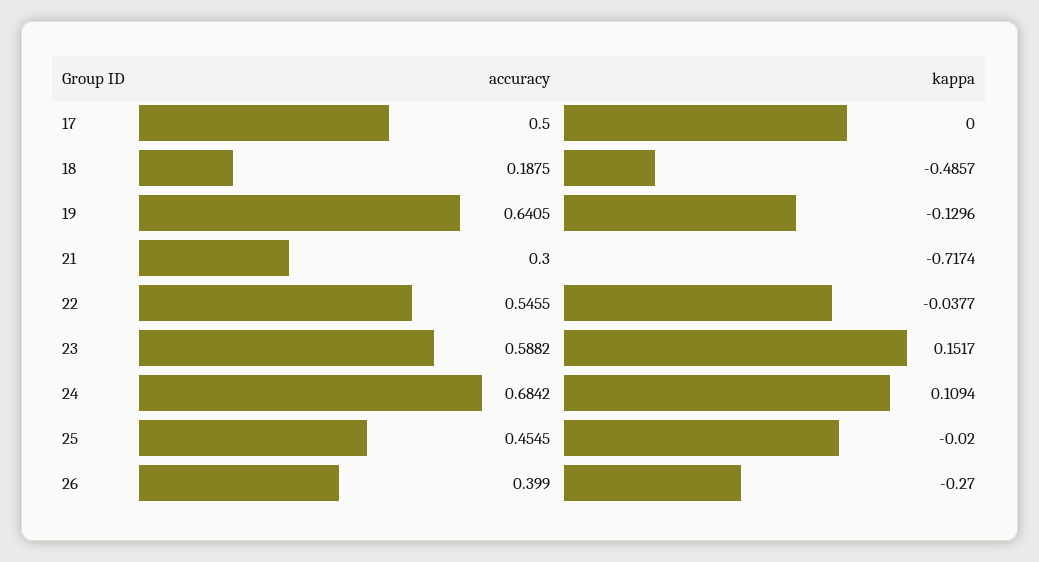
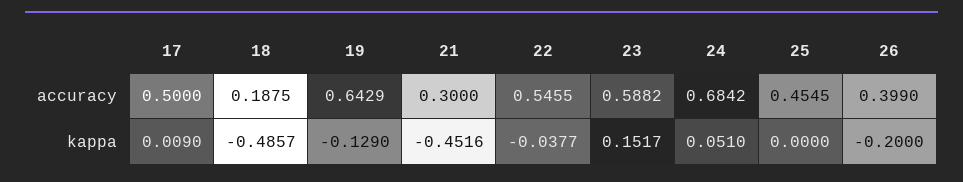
  {
    "accuracy": {
      "17": 0.5,
      "18": 0.1875,
-     "19": 0.6405,
+     "19": 0.6429,
      "21": 0.3,
      "22": 0.5455,
      "23": 0.5882,
      "24": 0.6842,
      "25": 0.4545,
      "26": 0.399
    },
    "kappa": {
-     "17": 0,
+     "17": 0.009,
      "18": -0.4857,
-     "19": -0.1296,
+     "19": -0.129,
-     "21": -0.7174,
+     "21": -0.4516,
      "22": -0.0377,
      "23": 0.1517,
-     "24": 0.1094,
+     "24": 0.051,
-     "25": -0.02,
+     "25": 0,
-     "26": -0.27
+     "26": -0.2
    }
  }

